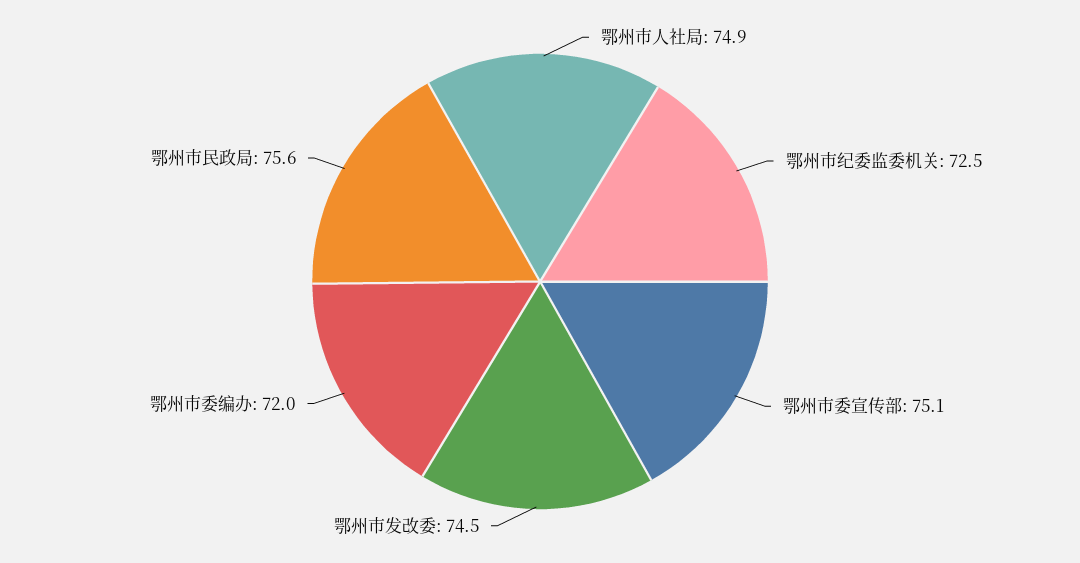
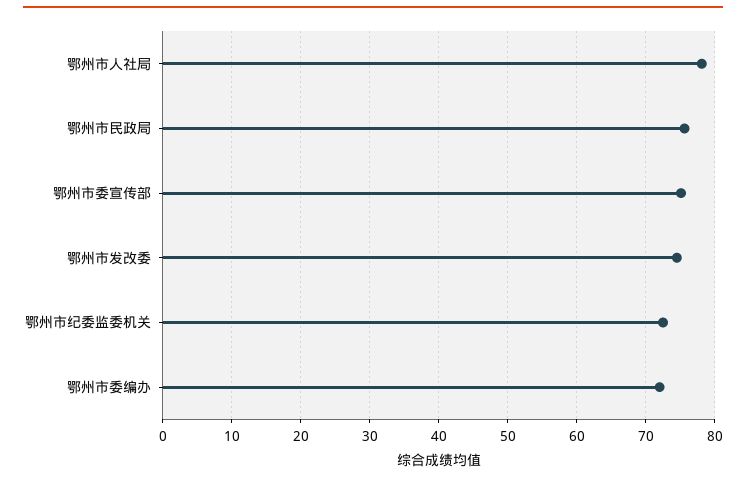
  {
-   "鄂州市人社局": 74.9,
+   "鄂州市人社局": 78,
    "鄂州市纪委监委机关": 72.5,
    "鄂州市委宣传部": 75.1,
    "鄂州市发改委": 74.5,
    "鄂州市委编办": 72,
    "鄂州市民政局": 75.6
  }

